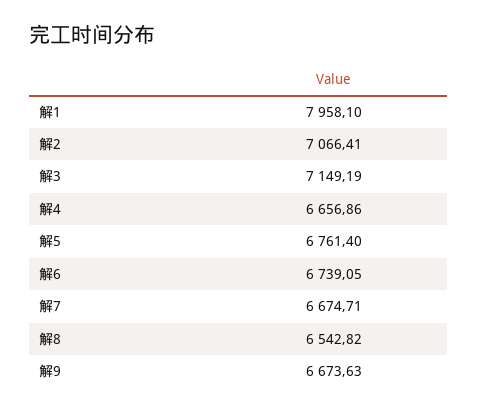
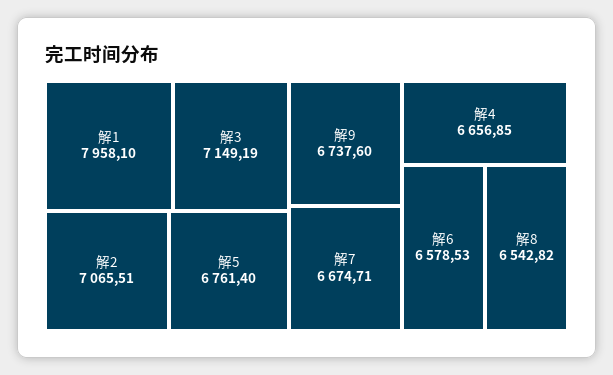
  {
    "解1": 7958.1,
-   "解2": 7066.41,
+   "解2": 7065.51,
    "解3": 7149.19,
-   "解4": 6656.86,
+   "解4": 6656.85,
    "解5": 6761.4,
-   "解6": 6739.05,
+   "解6": 6578.53,
    "解7": 6674.71,
    "解8": 6542.82,
-   "解9": 6673.63
+   "解9": 6737.6
  }

